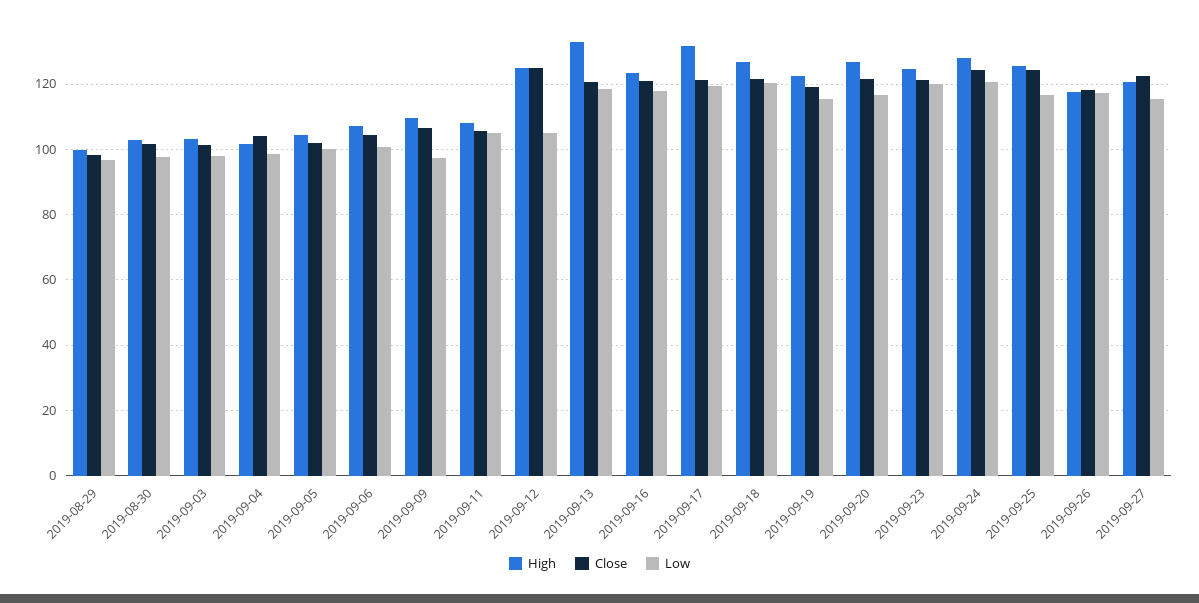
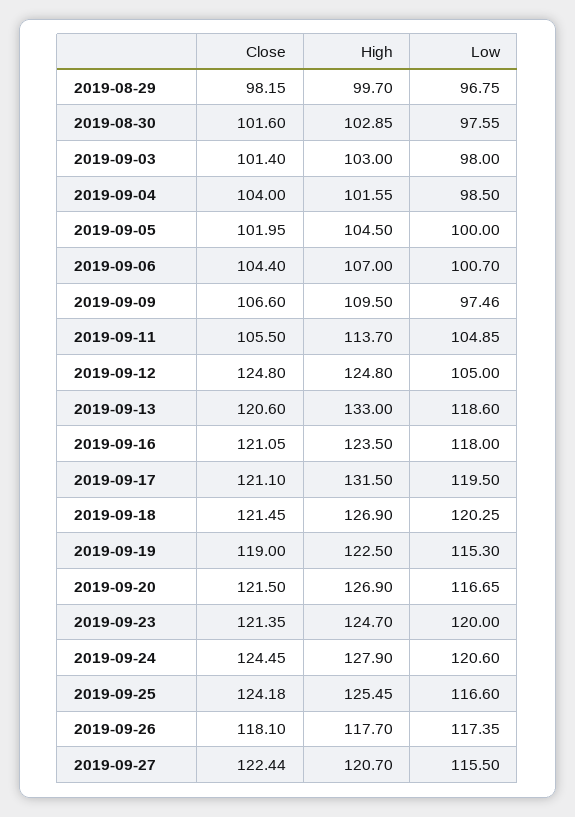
  {
    "High": {
      "2019-08-29": 99.7,
      "2019-08-30": 102.85,
      "2019-09-03": 103,
      "2019-09-04": 101.55,
      "2019-09-05": 104.5,
      "2019-09-06": 107,
      "2019-09-09": 109.5,
-     "2019-09-11": 108,
+     "2019-09-11": 113.7,
      "2019-09-12": 124.8,
      "2019-09-13": 133,
      "2019-09-16": 123.5,
      "2019-09-17": 131.5,
      "2019-09-18": 126.9,
      "2019-09-19": 122.5,
      "2019-09-20": 126.9,
      "2019-09-23": 124.7,
      "2019-09-24": 127.9,
      "2019-09-25": 125.45,
      "2019-09-26": 117.7,
      "2019-09-27": 120.7
    },
    "Close": {
      "2019-08-29": 98.15,
      "2019-08-30": 101.6,
      "2019-09-03": 101.4,
      "2019-09-04": 104,
      "2019-09-05": 101.95,
      "2019-09-06": 104.4,
      "2019-09-09": 106.6,
      "2019-09-11": 105.5,
      "2019-09-12": 124.8,
      "2019-09-13": 120.6,
      "2019-09-16": 121.05,
      "2019-09-17": 121.1,
      "2019-09-18": 121.45,
      "2019-09-19": 119,
      "2019-09-20": 121.5,
      "2019-09-23": 121.35,
      "2019-09-24": 124.45,
      "2019-09-25": 124.18,
      "2019-09-26": 118.1,
      "2019-09-27": 122.44
    },
    "Low": {
      "2019-08-29": 96.75,
      "2019-08-30": 97.55,
      "2019-09-03": 98,
      "2019-09-04": 98.5,
      "2019-09-05": 100,
      "2019-09-06": 100.7,
      "2019-09-09": 97.46,
      "2019-09-11": 104.85,
      "2019-09-12": 105,
      "2019-09-13": 118.6,
      "2019-09-16": 118,
      "2019-09-17": 119.5,
      "2019-09-18": 120.25,
      "2019-09-19": 115.3,
      "2019-09-20": 116.65,
      "2019-09-23": 120,
      "2019-09-24": 120.6,
      "2019-09-25": 116.6,
      "2019-09-26": 117.35,
      "2019-09-27": 115.5
    }
  }

